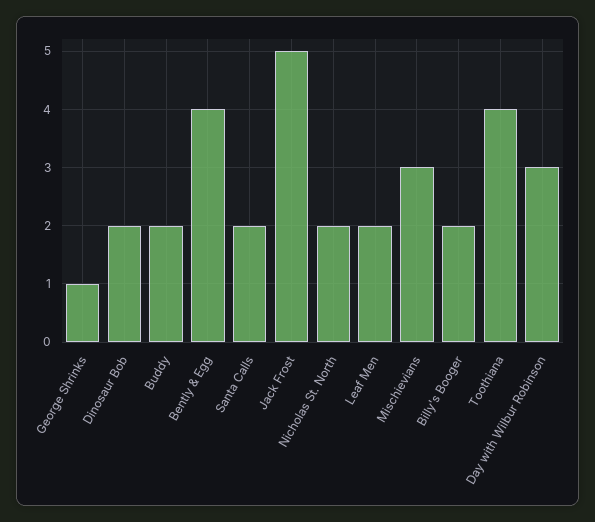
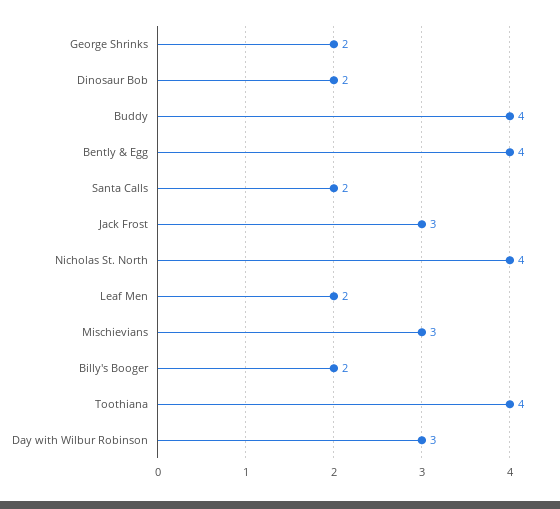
  {
-   "George Shrinks": 1,
+   "George Shrinks": 2,
    "Dinosaur Bob": 2,
-   "Buddy": 2,
+   "Buddy": 4,
    "Bently & Egg": 4,
    "Santa Calls": 2,
-   "Jack Frost": 5,
+   "Jack Frost": 3,
-   "Nicholas St. North": 2,
+   "Nicholas St. North": 4,
    "Leaf Men": 2,
    "Mischievians": 3,
    "Billy's Booger": 2,
    "Toothiana": 4,
    "Day with Wilbur Robinson": 3
  }

